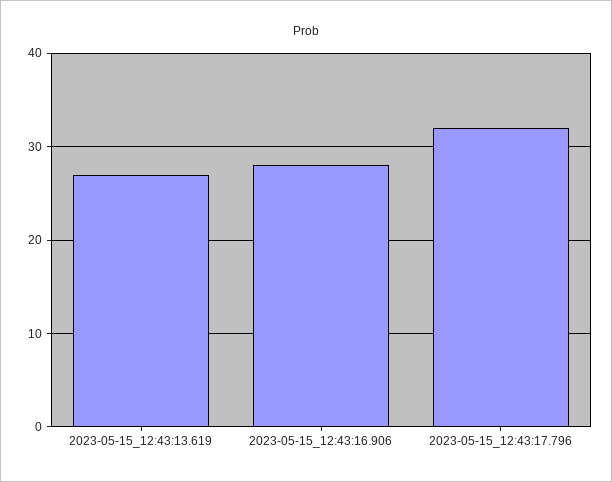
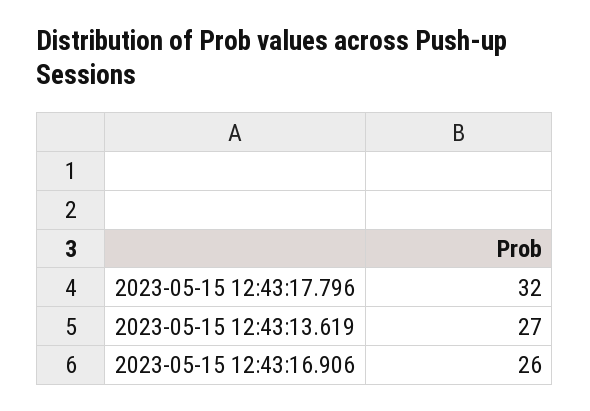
  {
    "2023-05-15_12:43:13.619": 27,
-   "2023-05-15_12:43:16.906": 28,
+   "2023-05-15_12:43:16.906": 26,
    "2023-05-15_12:43:17.796": 32
  }

